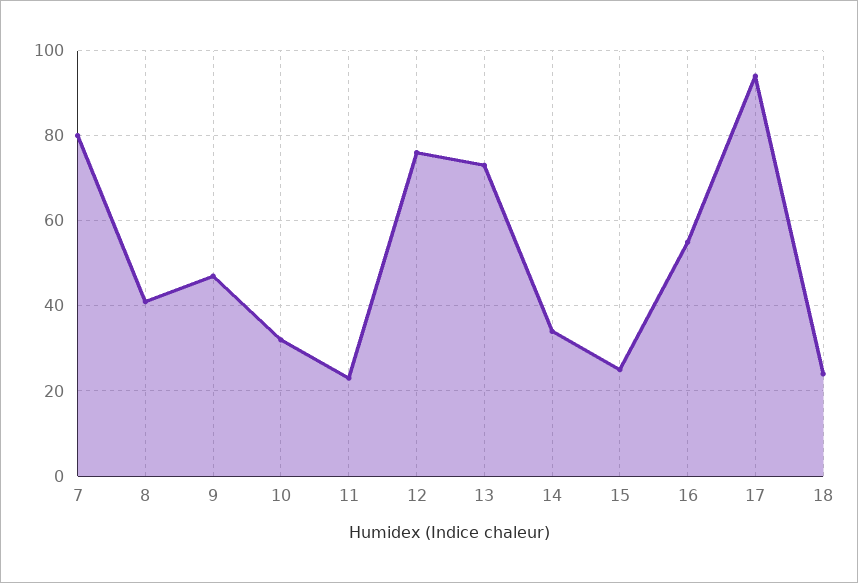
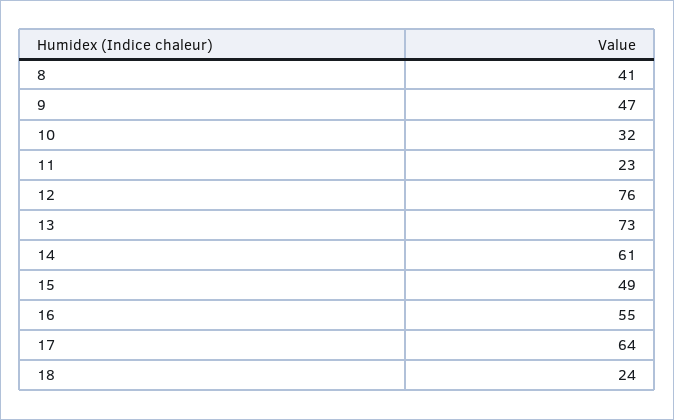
  {
-   "7": 80,
    "8": 41,
    "9": 47,
    "10": 32,
    "11": 23,
    "12": 76,
    "13": 73,
-   "14": 35,
+   "14": 61,
-   "15": 25,
+   "15": 49,
    "16": 55,
-   "17": 95,
+   "17": 64,
    "18": 24
  }

